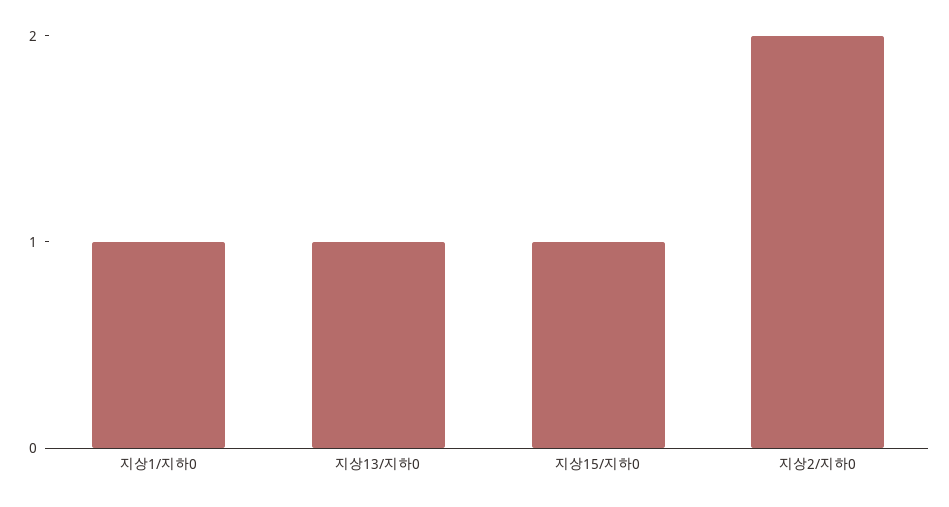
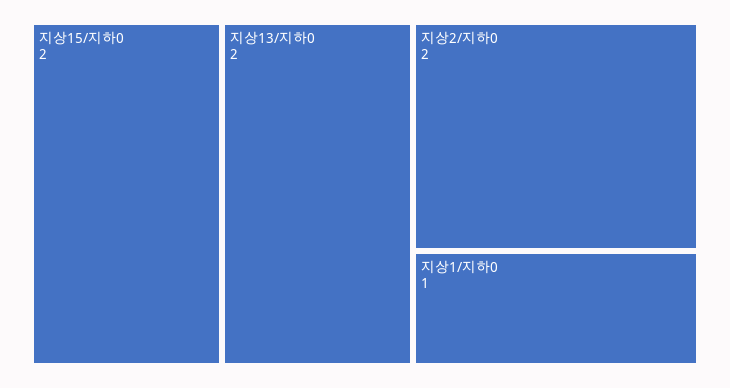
  {
    "지상1/지하0": 1,
-   "지상13/지하0": 1,
+   "지상13/지하0": 2,
-   "지상15/지하0": 1,
+   "지상15/지하0": 2,
    "지상2/지하0": 2
  }

